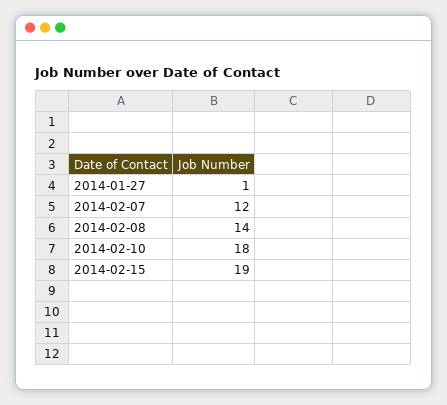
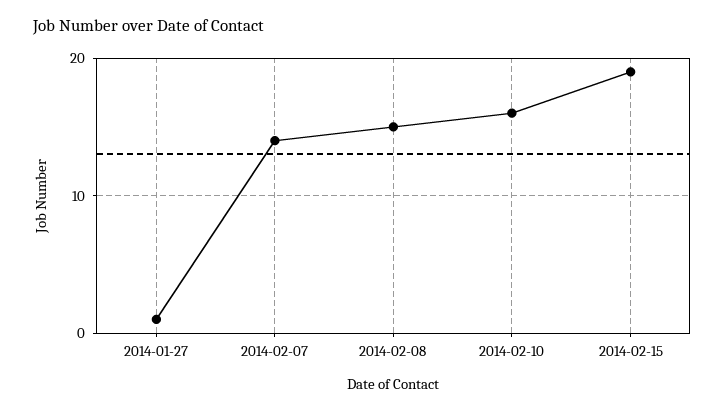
  {
    "2014-01-27": 1,
-   "2014-02-07": 12,
+   "2014-02-07": 14,
-   "2014-02-08": 14,
+   "2014-02-08": 15,
-   "2014-02-10": 18,
+   "2014-02-10": 16,
    "2014-02-15": 19
  }

